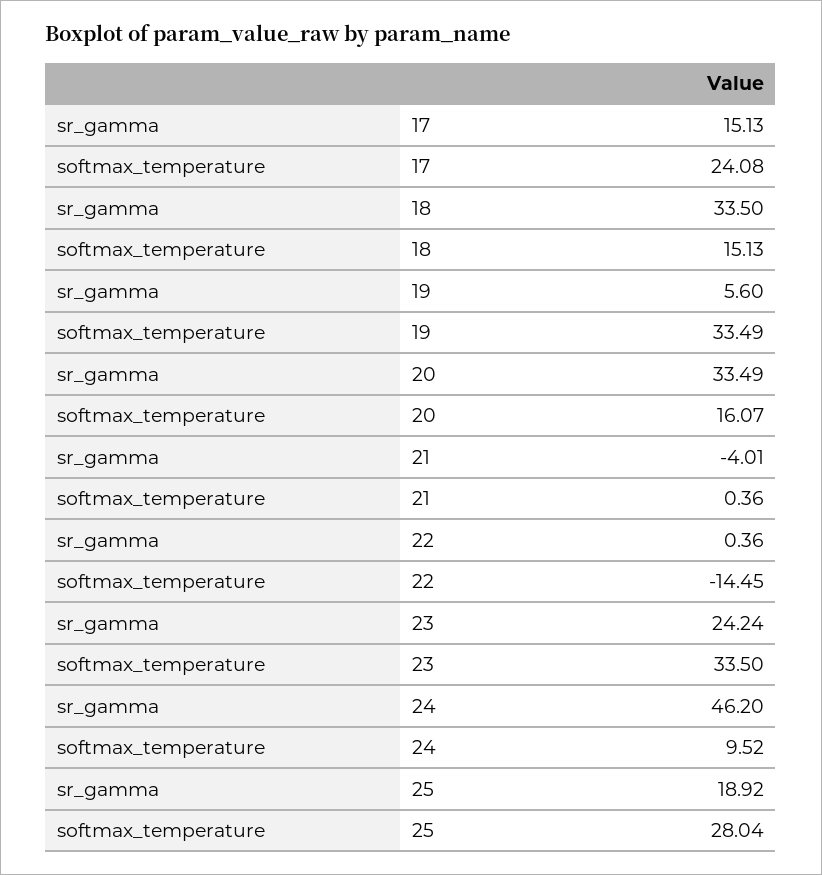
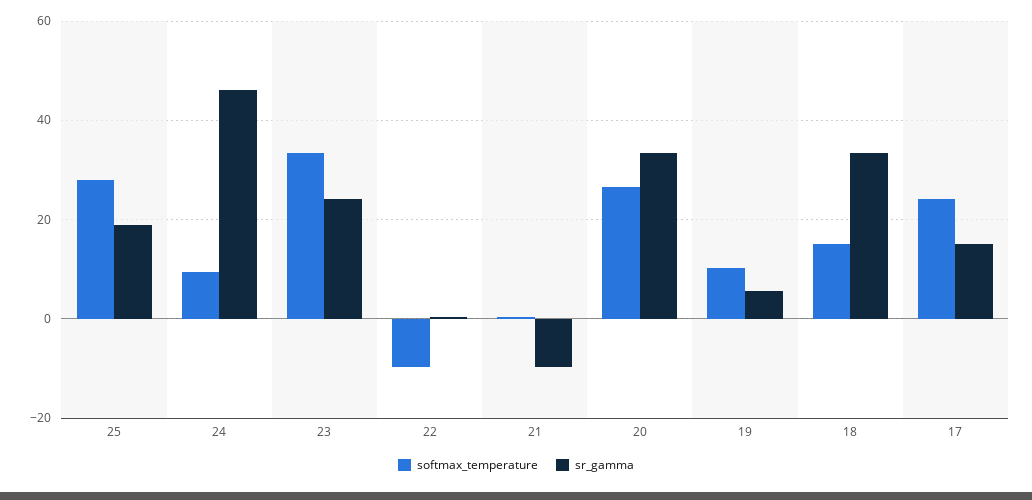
  {
    "sr_gamma": {
      "17": 15.13,
      "18": 33.5,
      "19": 5.6,
      "20": 33.49,
-     "21": -4.01,
+     "21": -10,
      "22": 0.36,
      "23": 24.24,
      "24": 46.2,
      "25": 18.92
    },
    "softmax_temperature": {
      "17": 24.08,
      "18": 15.13,
-     "19": 33.49,
+     "19": 10,
-     "20": 16.07,
+     "20": 26,
      "21": 0.36,
-     "22": -14.45,
+     "22": -10,
      "23": 33.5,
      "24": 9.52,
      "25": 28.04
    }
  }

